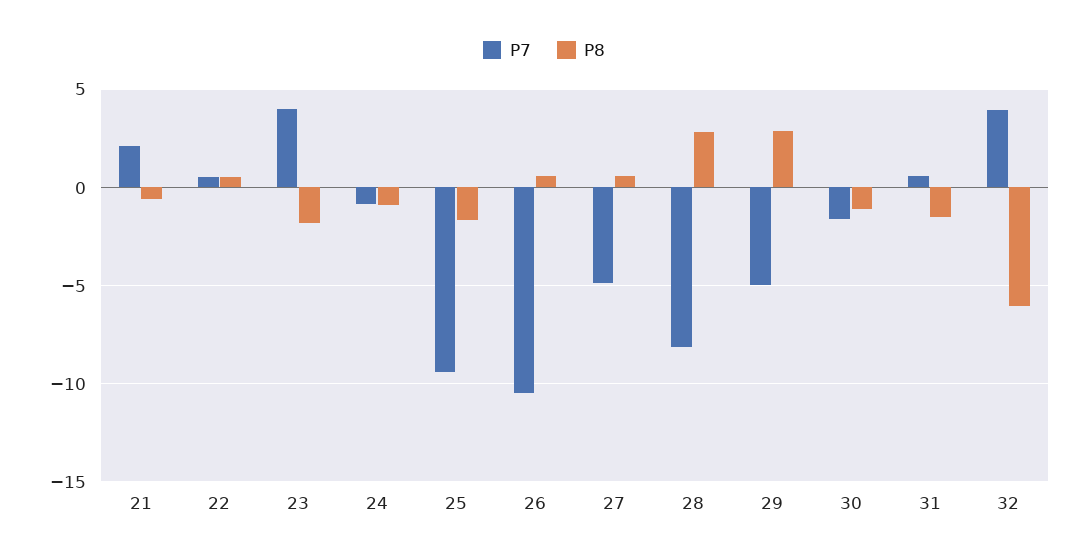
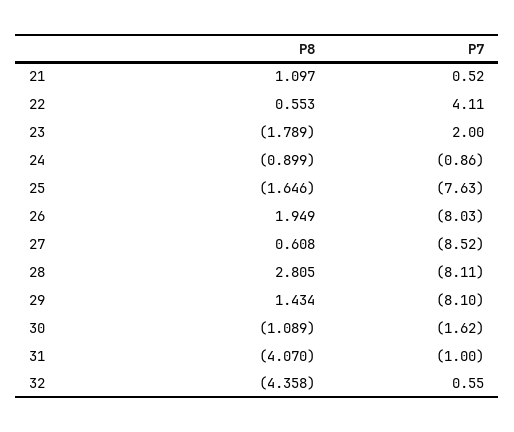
  {
    "P7": {
-     "21": 2,
+     "21": 0.52,
-     "22": 0.5,
+     "22": 4.11,
-     "23": 4,
+     "23": 2,
      "24": -0.86,
-     "25": -9.5,
+     "25": -7.63,
-     "26": -10.5,
+     "26": -8.03,
-     "27": -5,
+     "27": -8.52,
      "28": -8.11,
-     "29": -5,
+     "29": -8.1,
      "30": -1.62,
-     "31": 0.5,
+     "31": -1,
-     "32": 4
+     "32": 0.55
    },
    "P8": {
-     "21": -0.5,
+     "21": 1.097,
      "22": 0.553,
      "23": -1.789,
      "24": -0.899,
      "25": -1.646,
-     "26": 0.5,
+     "26": 1.949,
      "27": 0.608,
      "28": 2.805,
-     "29": 3,
+     "29": 1.434,
      "30": -1.089,
-     "31": -1.5,
+     "31": -4.07,
-     "32": -6
+     "32": -4.358
    }
  }

